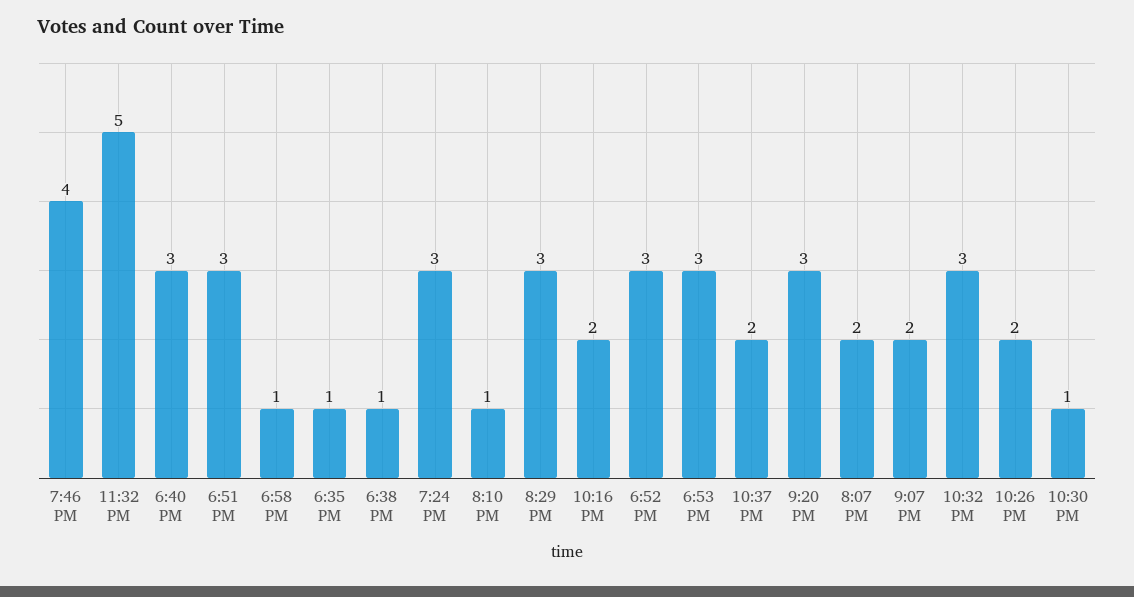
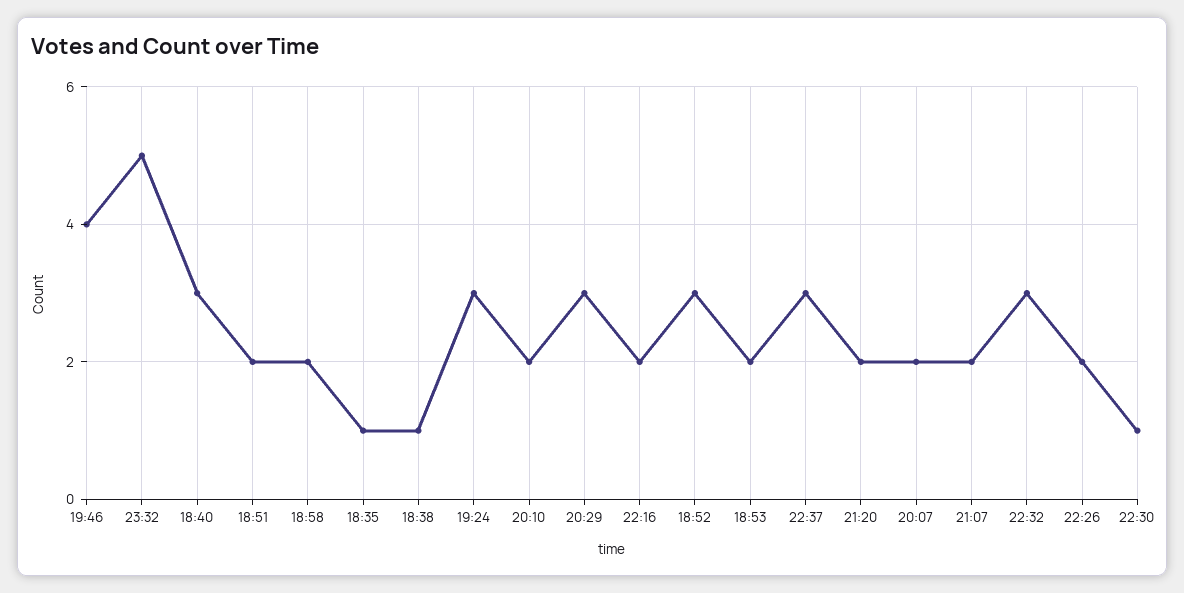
  {
    "7:46 PM": 4,
    "11:32 PM": 5,
    "6:40 PM": 3,
-   "6:51 PM": 3,
+   "6:51 PM": 2,
-   "6:58 PM": 1,
+   "6:58 PM": 2,
    "6:35 PM": 1,
    "6:38 PM": 1,
    "7:24 PM": 3,
-   "8:10 PM": 1,
+   "8:10 PM": 2,
    "8:29 PM": 3,
    "10:16 PM": 2,
    "6:52 PM": 3,
-   "6:53 PM": 3,
+   "6:53 PM": 2,
-   "10:37 PM": 2,
+   "10:37 PM": 3,
-   "9:20 PM": 3,
+   "9:20 PM": 2,
    "8:07 PM": 2,
    "9:07 PM": 2,
    "10:32 PM": 3,
    "10:26 PM": 2,
    "10:30 PM": 1
  }

